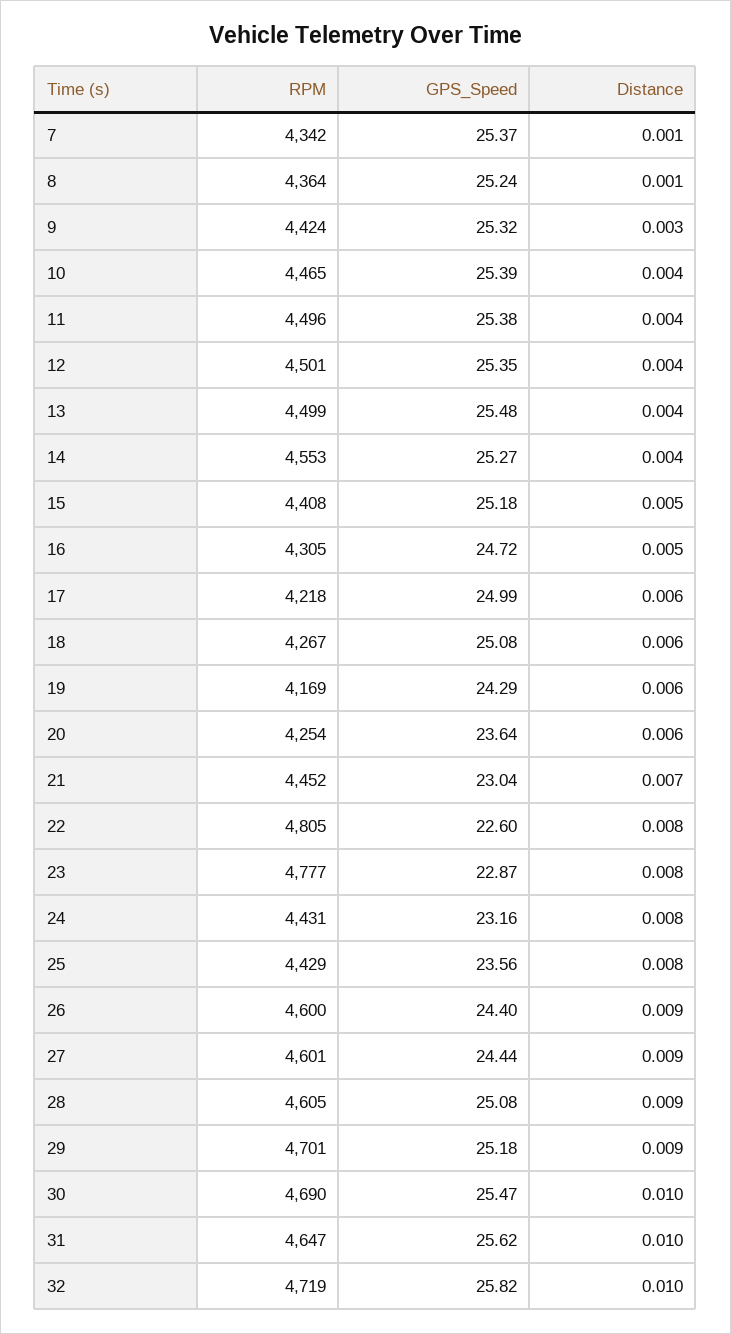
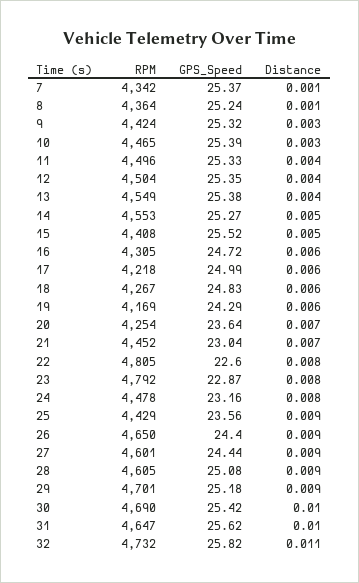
  {
    "RPM": {
      "7": 4342,
      "8": 4364,
      "9": 4424,
      "10": 4465,
      "11": 4496,
-     "12": 4501,
+     "12": 4504,
-     "13": 4499,
+     "13": 4549,
      "14": 4553,
      "15": 4408,
      "16": 4305,
      "17": 4218,
      "18": 4267,
      "19": 4169,
      "20": 4254,
      "21": 4452,
      "22": 4805,
-     "23": 4777,
+     "23": 4792,
-     "24": 4431,
+     "24": 4478,
      "25": 4429,
-     "26": 4600,
+     "26": 4650,
      "27": 4601,
      "28": 4605,
      "29": 4701,
      "30": 4690,
      "31": 4647,
-     "32": 4719
+     "32": 4732
    },
    "GPS_Speed": {
      "7": 25.37,
      "8": 25.24,
      "9": 25.32,
      "10": 25.39,
-     "11": 25.38,
+     "11": 25.33,
      "12": 25.35,
-     "13": 25.48,
+     "13": 25.38,
      "14": 25.27,
-     "15": 25.18,
+     "15": 25.52,
      "16": 24.72,
      "17": 24.99,
-     "18": 25.08,
+     "18": 24.83,
      "19": 24.29,
      "20": 23.64,
      "21": 23.04,
      "22": 22.6,
      "23": 22.87,
      "24": 23.16,
      "25": 23.56,
      "26": 24.4,
      "27": 24.44,
      "28": 25.08,
      "29": 25.18,
-     "30": 25.47,
+     "30": 25.42,
      "31": 25.62,
      "32": 25.82
    },
    "Distance": {
      "7": 0.001,
      "8": 0.001,
      "9": 0.003,
-     "10": 0.004,
+     "10": 0.003,
      "11": 0.004,
      "12": 0.004,
      "13": 0.004,
-     "14": 0.004,
+     "14": 0.005,
      "15": 0.005,
-     "16": 0.005,
+     "16": 0.006,
      "17": 0.006,
      "18": 0.006,
      "19": 0.006,
-     "20": 0.006,
+     "20": 0.007,
      "21": 0.007,
      "22": 0.008,
      "23": 0.008,
      "24": 0.008,
-     "25": 0.008,
+     "25": 0.009,
      "26": 0.009,
      "27": 0.009,
      "28": 0.009,
      "29": 0.009,
      "30": 0.01,
      "31": 0.01,
-     "32": 0.01
+     "32": 0.011
    }
  }

